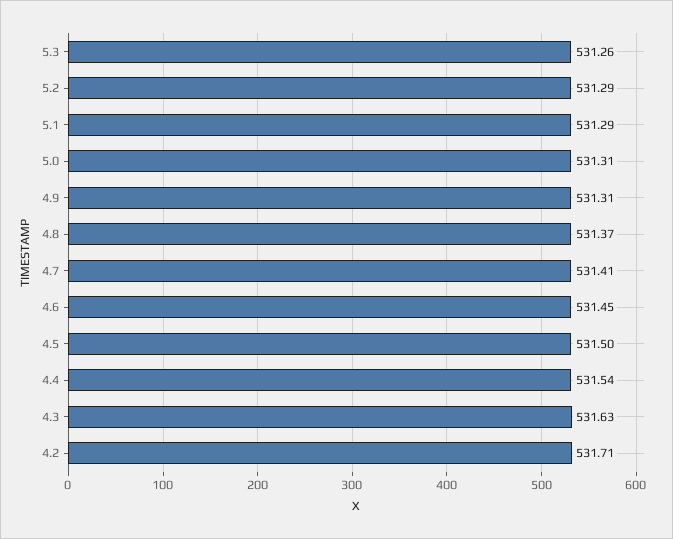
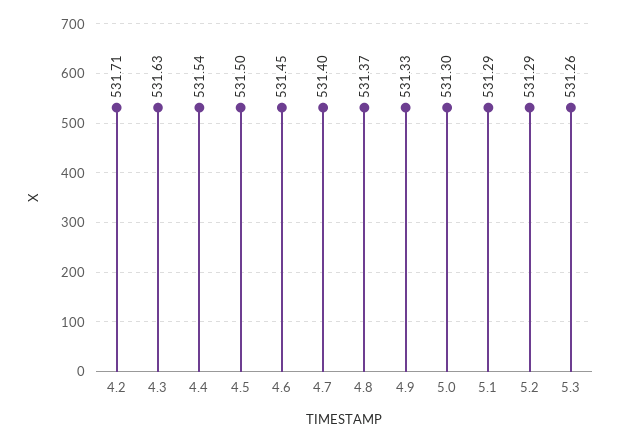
  {
    "5.3": 531.26,
    "5.2": 531.29,
    "5.1": 531.29,
-   "5.0": 531.31,
+   "5.0": 531.3,
-   "4.9": 531.31,
+   "4.9": 531.33,
    "4.8": 531.37,
-   "4.7": 531.41,
+   "4.7": 531.4,
    "4.6": 531.45,
    "4.5": 531.5,
    "4.4": 531.54,
    "4.3": 531.63,
    "4.2": 531.71
  }

